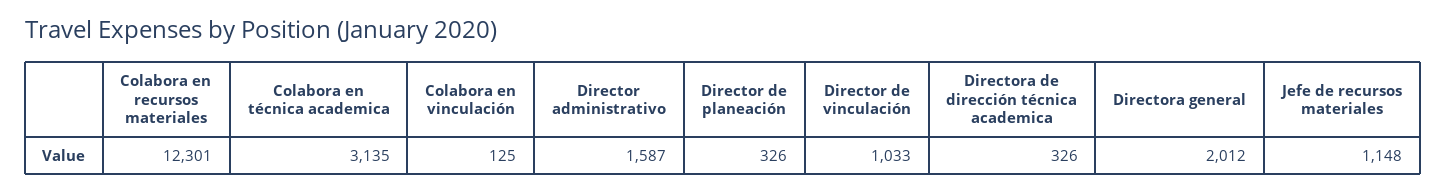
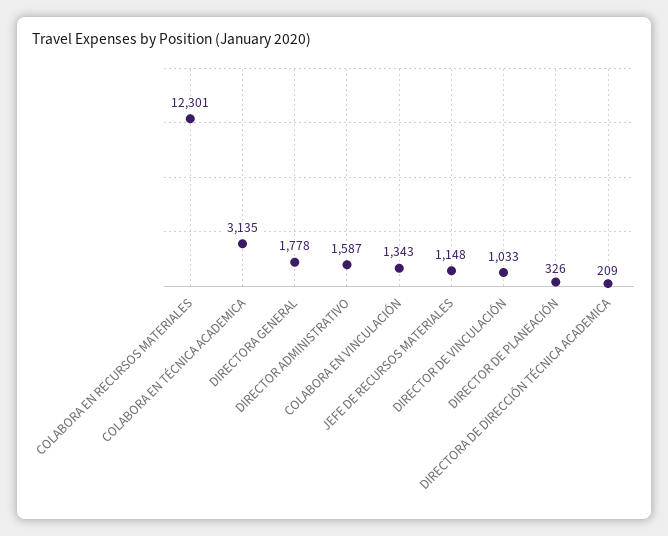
  {
    "Colabora en recursos materiales": 12301,
    "Colabora en técnica academica": 3135,
-   "Colabora en vinculación": 125,
+   "Colabora en vinculación": 1343,
    "Director administrativo": 1587,
    "Director de planeación": 326,
    "Director de vinculación": 1033,
-   "Directora de dirección técnica academica": 326,
+   "Directora de dirección técnica academica": 209,
-   "Directora general": 2012,
+   "Directora general": 1778,
    "Jefe de recursos materiales": 1148
  }

